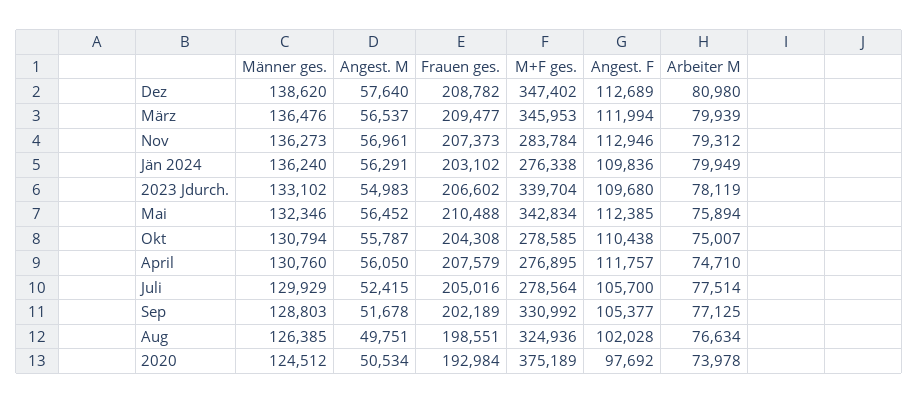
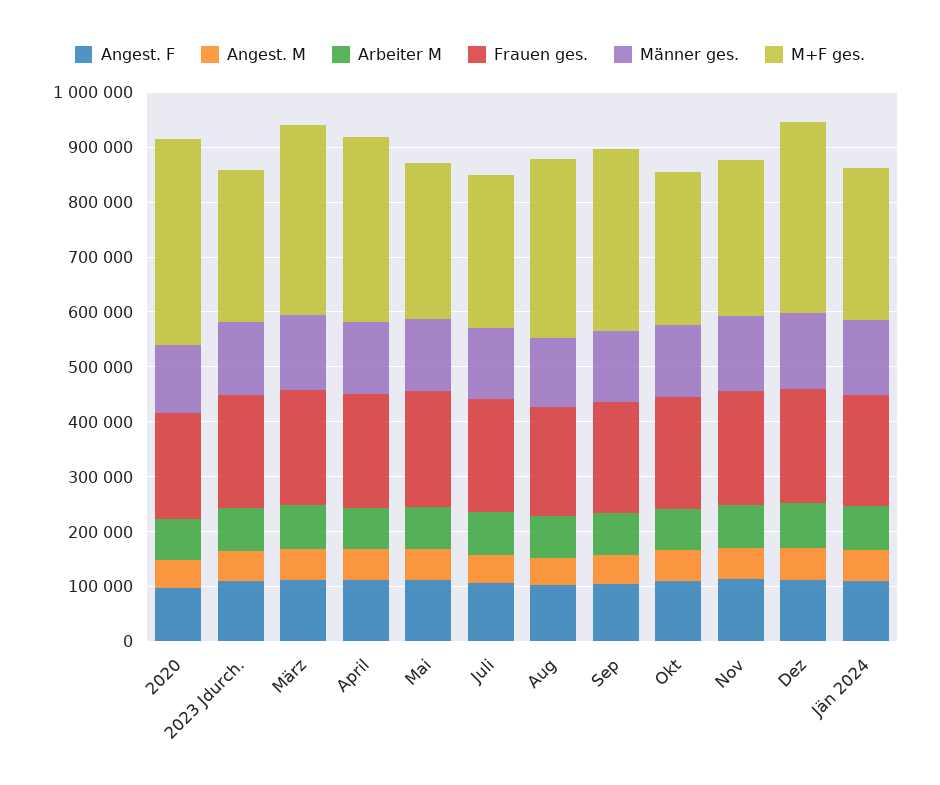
  {
    "Männer ges.": {
      "Dez": 138620,
      "März": 136476,
      "Nov": 136273,
      "Jän 2024": 136240,
      "2023 Jdurch.": 133102,
      "Mai": 132346,
      "Okt": 130794,
      "April": 130760,
      "Juli": 129929,
      "Sep": 128803,
      "Aug": 126385,
      "2020": 124512
    },
    "Angest. M": {
      "Dez": 57640,
      "März": 56537,
      "Nov": 56961,
      "Jän 2024": 56291,
      "2023 Jdurch.": 54983,
      "Mai": 56452,
      "Okt": 55787,
      "April": 56050,
      "Juli": 52415,
      "Sep": 51678,
      "Aug": 49751,
      "2020": 50534
    },
    "Frauen ges.": {
      "Dez": 208782,
      "März": 209477,
      "Nov": 207373,
      "Jän 2024": 203102,
      "2023 Jdurch.": 206602,
      "Mai": 210488,
      "Okt": 204308,
      "April": 207579,
      "Juli": 205016,
      "Sep": 202189,
      "Aug": 198551,
      "2020": 192984
    },
    "M+F ges.": {
      "Dez": 347402,
      "März": 345953,
      "Nov": 283784,
      "Jän 2024": 276338,
-     "2023 Jdurch.": 339704,
+     "2023 Jdurch.": 280000,
-     "Mai": 342834,
+     "Mai": 280000,
      "Okt": 278585,
-     "April": 276895,
+     "April": 340000,
      "Juli": 278564,
      "Sep": 330992,
      "Aug": 324936,
      "2020": 375189
    },
    "Angest. F": {
      "Dez": 112689,
      "März": 111994,
      "Nov": 112946,
      "Jän 2024": 109836,
      "2023 Jdurch.": 109680,
      "Mai": 112385,
      "Okt": 110438,
      "April": 111757,
      "Juli": 105700,
      "Sep": 105377,
      "Aug": 102028,
      "2020": 97692
    },
    "Arbeiter M": {
      "Dez": 80980,
      "März": 79939,
      "Nov": 79312,
      "Jän 2024": 79949,
      "2023 Jdurch.": 78119,
      "Mai": 75894,
      "Okt": 75007,
      "April": 74710,
      "Juli": 77514,
      "Sep": 77125,
      "Aug": 76634,
      "2020": 73978
    }
  }

